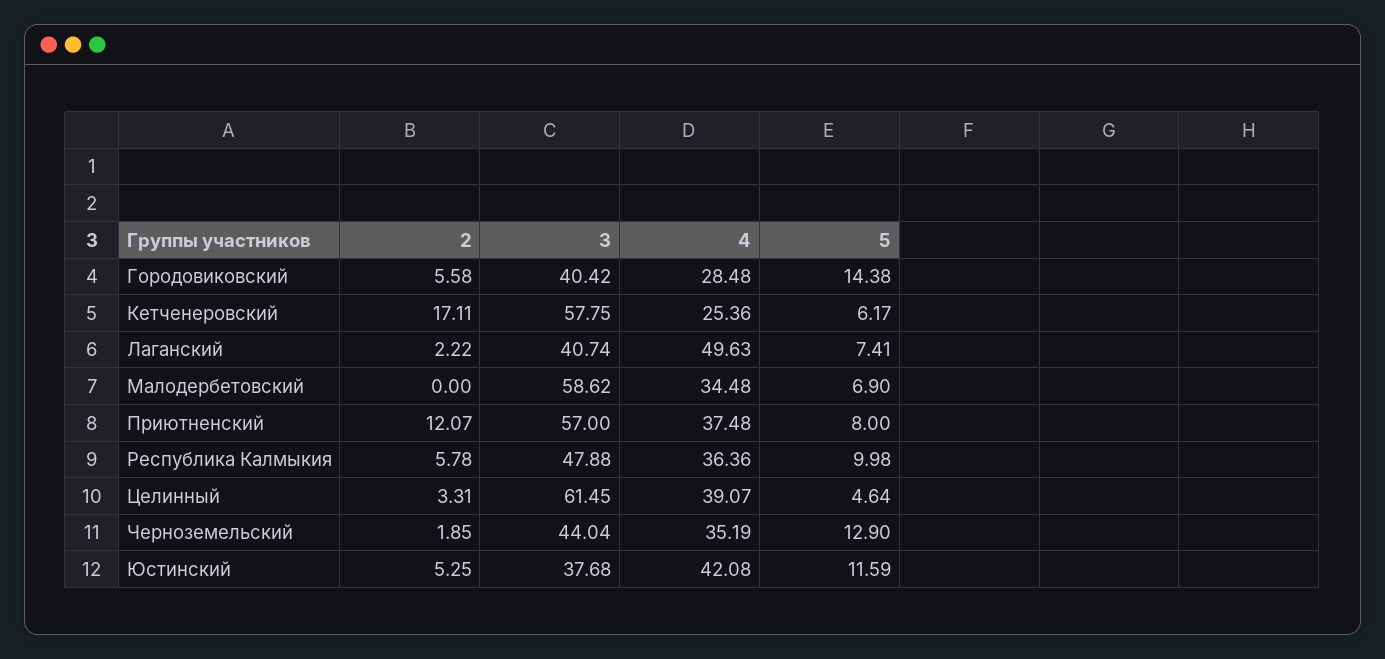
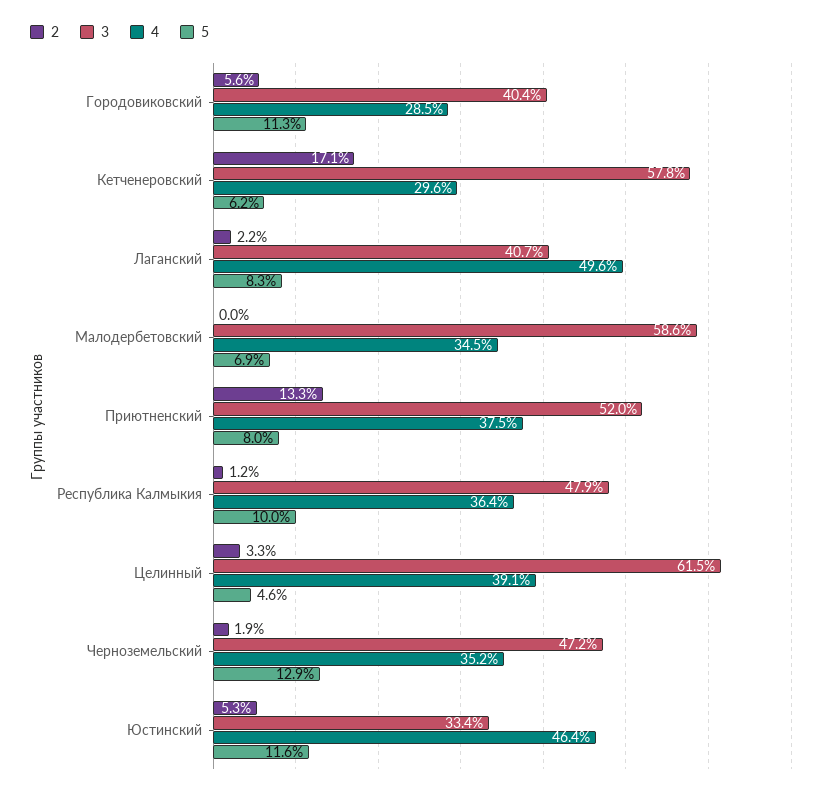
  {
    "2": {
      "Городовиковский": 5.58,
      "Кетченеровский": 17.11,
      "Лаганский": 2.22,
      "Малодербетовский": 0,
-     "Приютненский": 12.07,
+     "Приютненский": 13.3,
-     "Республика Калмыкия": 5.78,
+     "Республика Калмыкия": 1.2,
      "Целинный": 3.31,
      "Черноземельский": 1.85,
      "Юстинский": 5.25
    },
    "3": {
      "Городовиковский": 40.42,
      "Кетченеровский": 57.75,
      "Лаганский": 40.74,
      "Малодербетовский": 58.62,
-     "Приютненский": 57,
+     "Приютненский": 52,
      "Республика Калмыкия": 47.88,
      "Целинный": 61.45,
-     "Черноземельский": 44.04,
+     "Черноземельский": 47.2,
-     "Юстинский": 37.68
+     "Юстинский": 33.4
    },
    "4": {
      "Городовиковский": 28.48,
-     "Кетченеровский": 25.36,
+     "Кетченеровский": 29.6,
      "Лаганский": 49.63,
      "Малодербетовский": 34.48,
      "Приютненский": 37.48,
      "Республика Калмыкия": 36.36,
      "Целинный": 39.07,
      "Черноземельский": 35.19,
-     "Юстинский": 42.08
+     "Юстинский": 46.4
    },
    "5": {
-     "Городовиковский": 14.38,
+     "Городовиковский": 11.3,
      "Кетченеровский": 6.17,
-     "Лаганский": 7.41,
+     "Лаганский": 8.3,
      "Малодербетовский": 6.9,
      "Приютненский": 8,
      "Республика Калмыкия": 9.98,
      "Целинный": 4.64,
      "Черноземельский": 12.9,
      "Юстинский": 11.59
    }
  }

